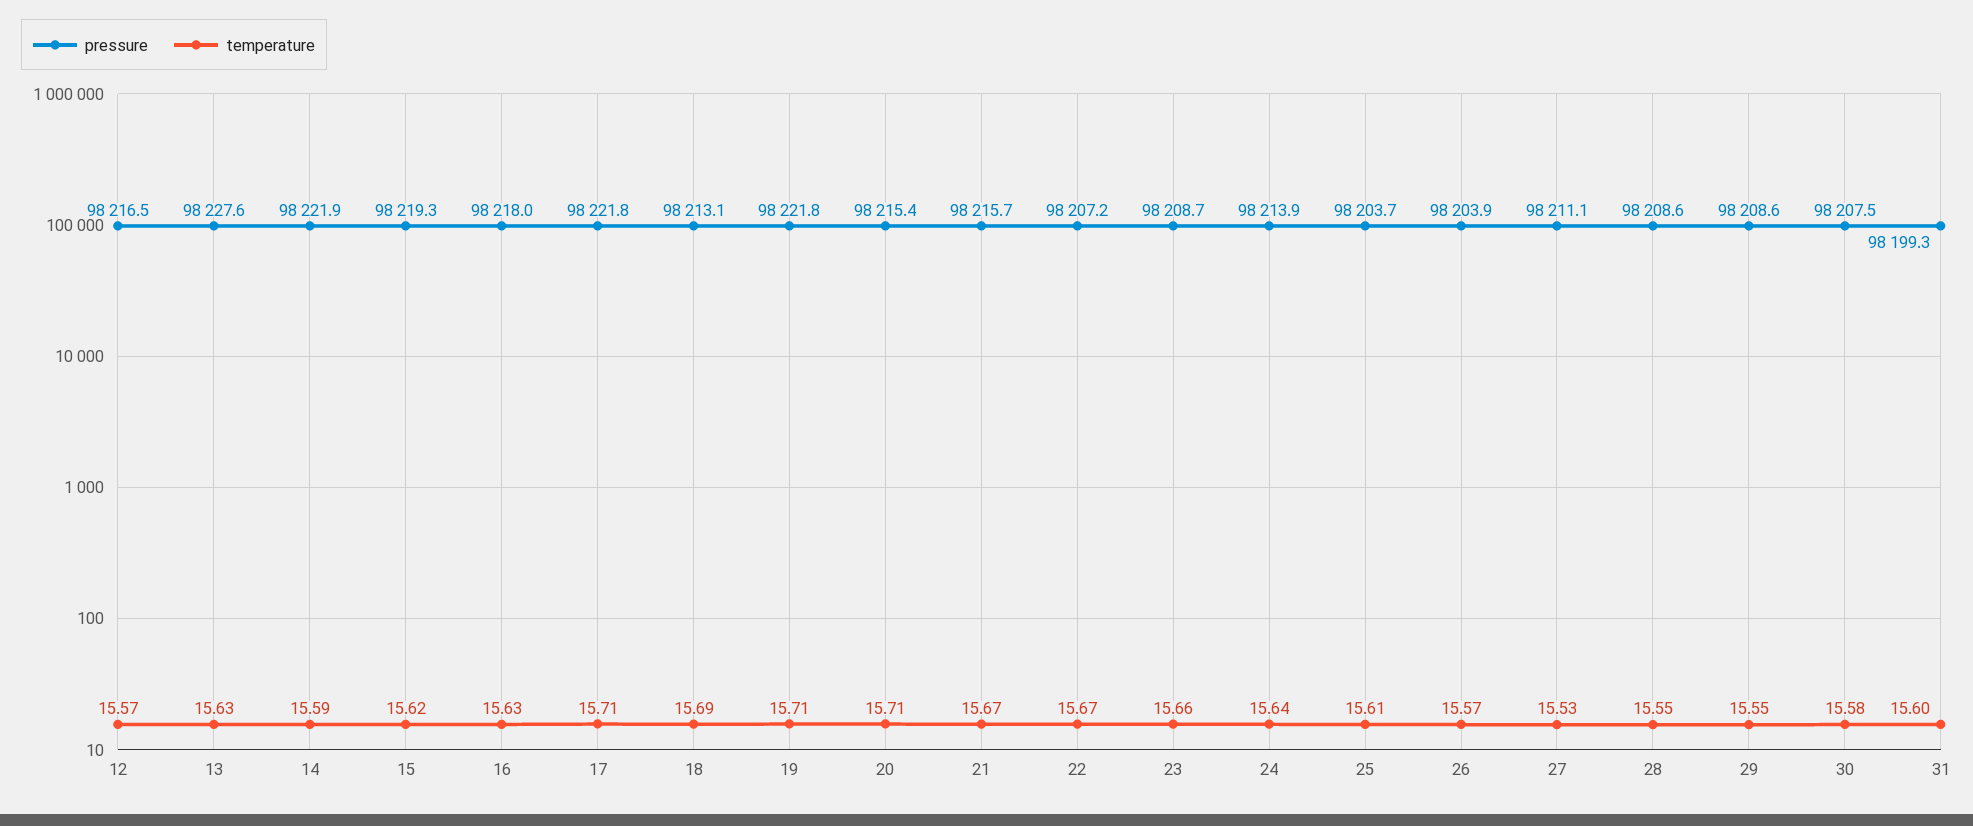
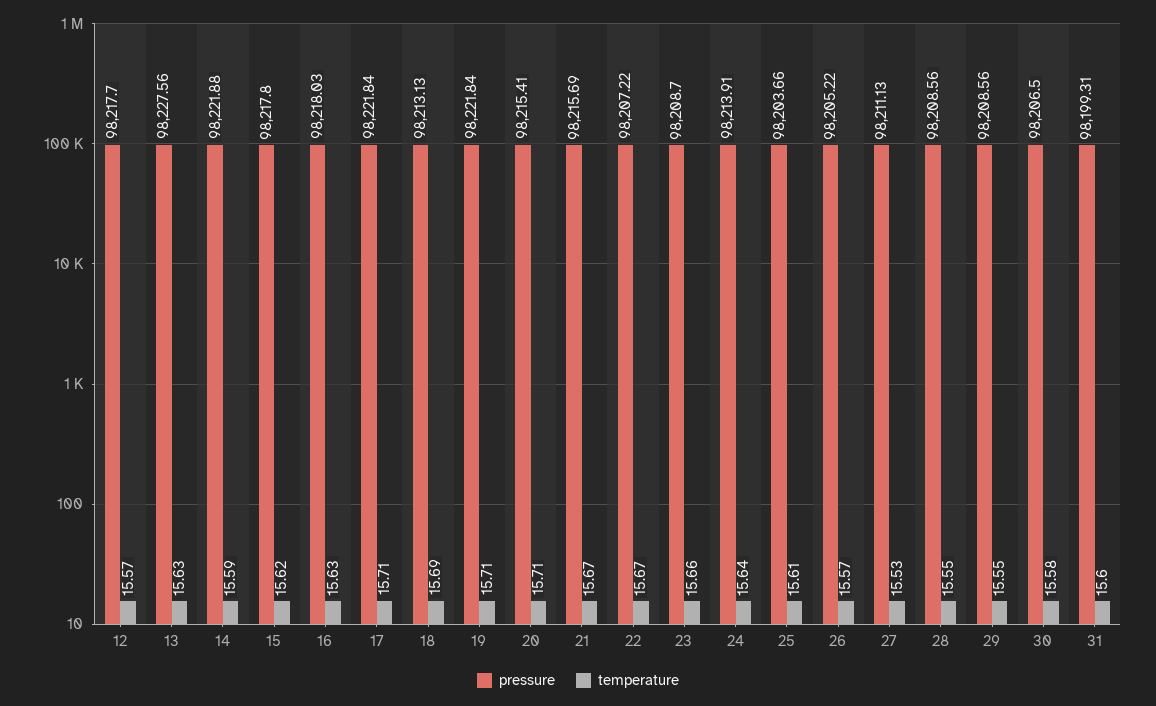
  {
    "pressure": {
-     "12": 98216.5,
+     "12": 98217.7,
      "13": 98227.56,
      "14": 98221.88,
-     "15": 98219.3,
+     "15": 98217.8,
      "16": 98218.03,
      "17": 98221.84,
      "18": 98213.13,
      "19": 98221.84,
      "20": 98215.41,
      "21": 98215.69,
      "22": 98207.22,
      "23": 98208.7,
      "24": 98213.91,
      "25": 98203.66,
-     "26": 98203.9,
+     "26": 98205.22,
      "27": 98211.13,
      "28": 98208.56,
      "29": 98208.56,
-     "30": 98207.5,
+     "30": 98206.5,
      "31": 98199.31
    },
    "temperature": {
      "12": 15.57,
      "13": 15.63,
      "14": 15.59,
      "15": 15.62,
      "16": 15.63,
      "17": 15.71,
      "18": 15.69,
      "19": 15.71,
      "20": 15.71,
      "21": 15.67,
      "22": 15.67,
      "23": 15.66,
      "24": 15.64,
      "25": 15.61,
      "26": 15.57,
      "27": 15.53,
      "28": 15.55,
      "29": 15.55,
      "30": 15.58,
      "31": 15.6
    }
  }

